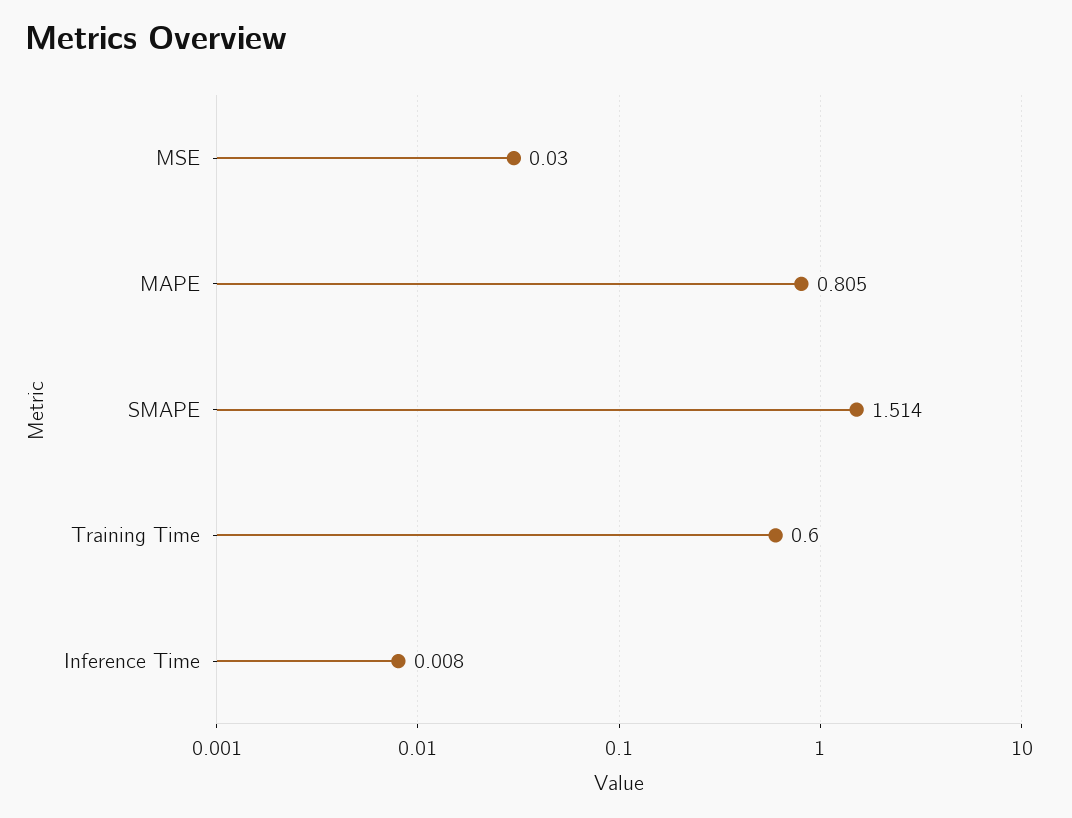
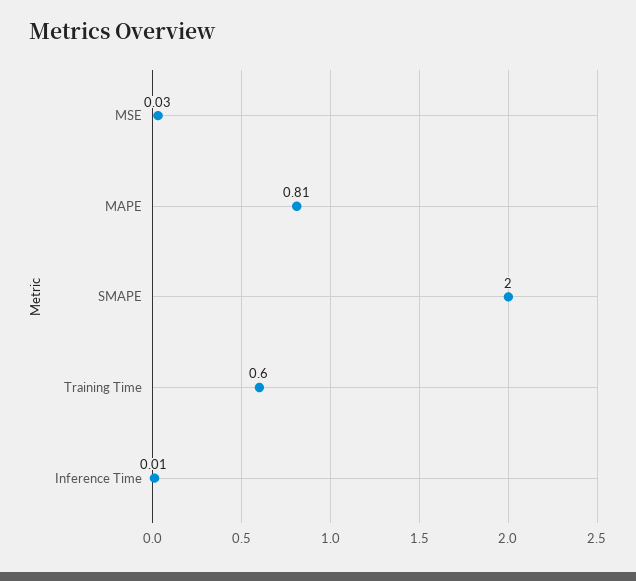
  {
    "MSE": 0.03,
    "MAPE": 0.805,
-   "SMAPE": 1.514,
+   "SMAPE": 2,
    "Training Time": 0.6,
    "Inference Time": 0.008
  }

